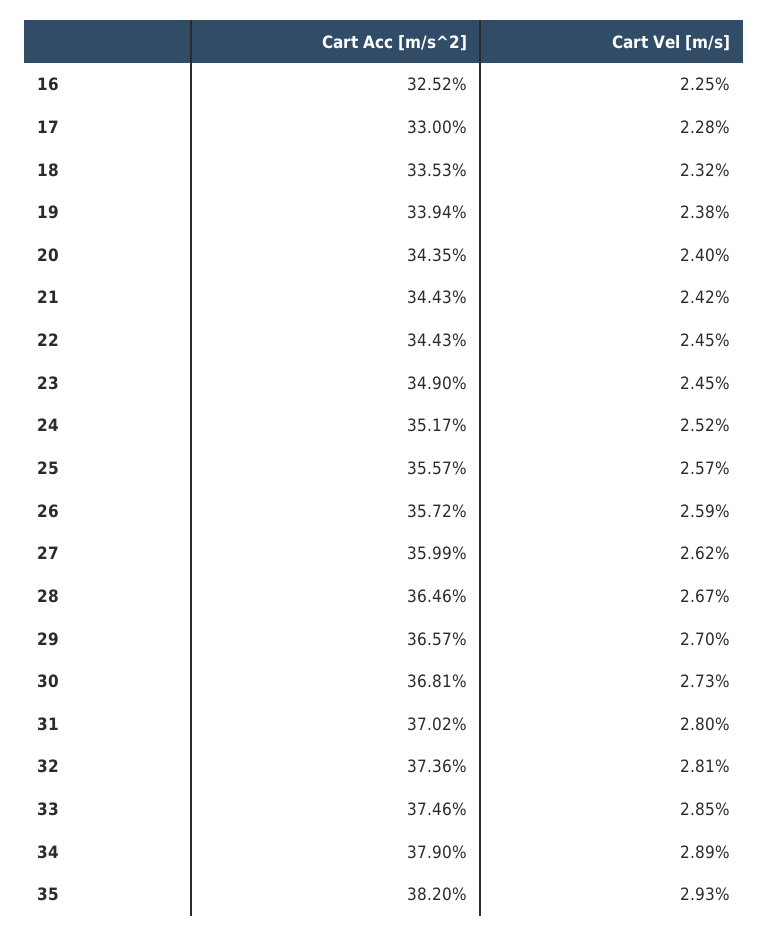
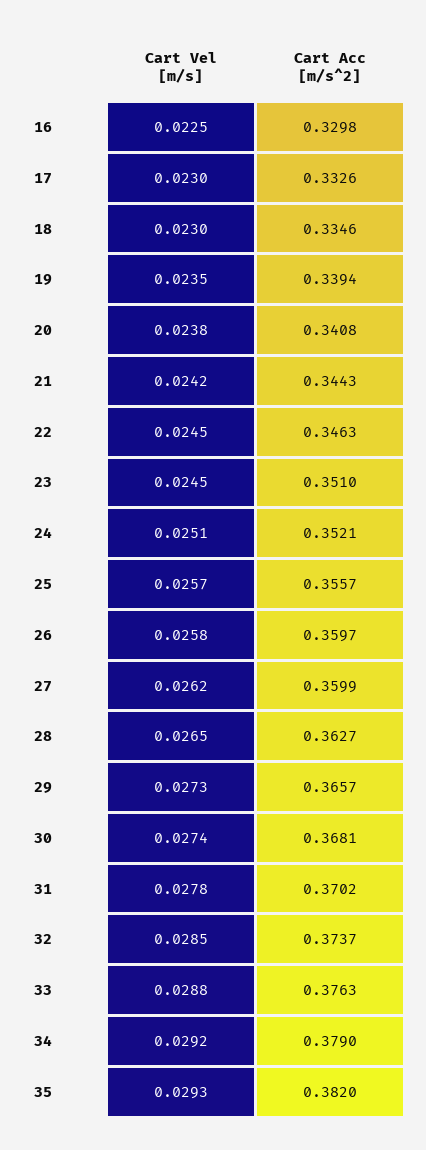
  {
    "Cart Acc [m/s^2]": {
-     "16": 0.3252,
+     "16": 0.3298,
-     "17": 0.33,
+     "17": 0.3326,
-     "18": 0.3353,
+     "18": 0.3346,
      "19": 0.3394,
-     "20": 0.3435,
+     "20": 0.3408,
      "21": 0.3443,
-     "22": 0.3443,
+     "22": 0.3463,
-     "23": 0.349,
+     "23": 0.351,
-     "24": 0.3517,
+     "24": 0.3521,
      "25": 0.3557,
-     "26": 0.3572,
+     "26": 0.3597,
      "27": 0.3599,
-     "28": 0.3646,
+     "28": 0.3627,
      "29": 0.3657,
      "30": 0.3681,
      "31": 0.3702,
-     "32": 0.3736,
+     "32": 0.3737,
-     "33": 0.3746,
+     "33": 0.3763,
      "34": 0.379,
      "35": 0.382
    },
    "Cart Vel [m/s]": {
      "16": 0.0225,
-     "17": 0.0228,
+     "17": 0.023,
-     "18": 0.0232,
+     "18": 0.023,
-     "19": 0.0238,
+     "19": 0.0235,
-     "20": 0.024,
+     "20": 0.0238,
      "21": 0.0242,
      "22": 0.0245,
      "23": 0.0245,
-     "24": 0.0252,
+     "24": 0.0251,
      "25": 0.0257,
-     "26": 0.0259,
+     "26": 0.0258,
      "27": 0.0262,
-     "28": 0.0267,
+     "28": 0.0265,
-     "29": 0.027,
+     "29": 0.0273,
-     "30": 0.0273,
+     "30": 0.0274,
-     "31": 0.028,
+     "31": 0.0278,
-     "32": 0.0281,
+     "32": 0.0285,
-     "33": 0.0285,
+     "33": 0.0288,
-     "34": 0.0289,
+     "34": 0.0292,
      "35": 0.0293
    }
  }

